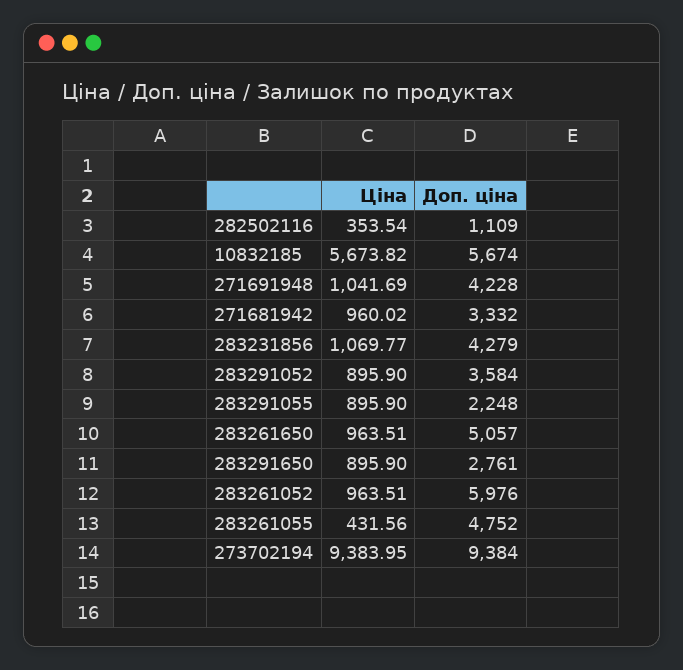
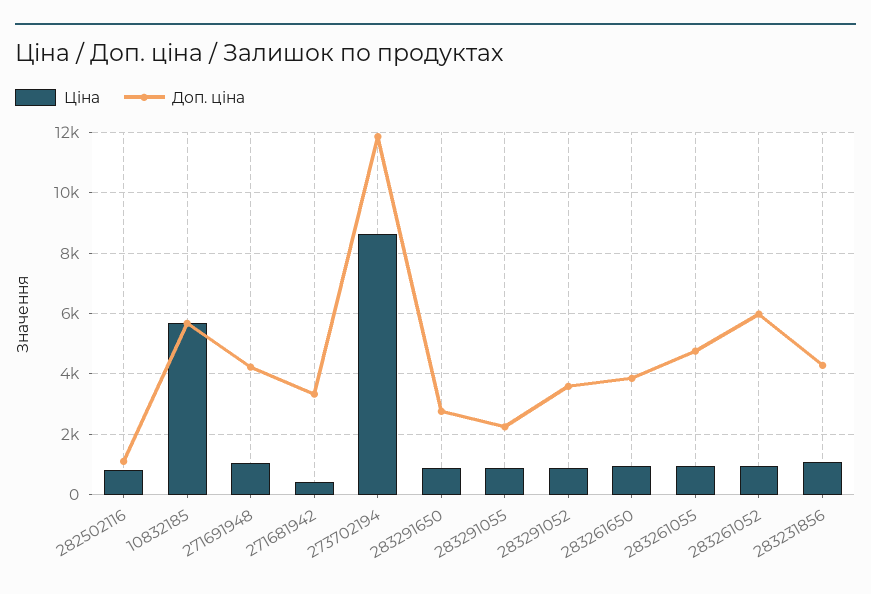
  {
    "Ціна": {
-     "282502116": 353.54,
+     "282502116": 800,
      "10832185": 5673.82,
      "271691948": 1041.69,
-     "271681942": 960.02,
+     "271681942": 400,
      "283231856": 1069.77,
      "283291052": 895.9,
      "283291055": 895.9,
      "283261650": 963.51,
      "283291650": 895.9,
      "283261052": 963.51,
-     "283261055": 431.56,
+     "283261055": 1000,
-     "273702194": 9383.95
+     "273702194": 8600
    },
    "Доп. ціна": {
      "282502116": 1109,
      "10832185": 5674,
      "271691948": 4228,
      "271681942": 3332,
      "283231856": 4279,
      "283291052": 3584,
      "283291055": 2248,
-     "283261650": 5057,
+     "283261650": 3800,
      "283291650": 2761,
      "283261052": 5976,
      "283261055": 4752,
-     "273702194": 9384
+     "273702194": 11800
    }
  }

